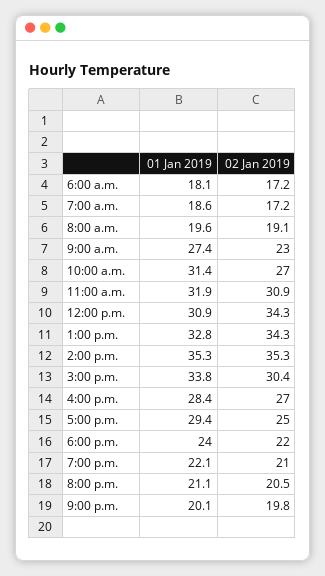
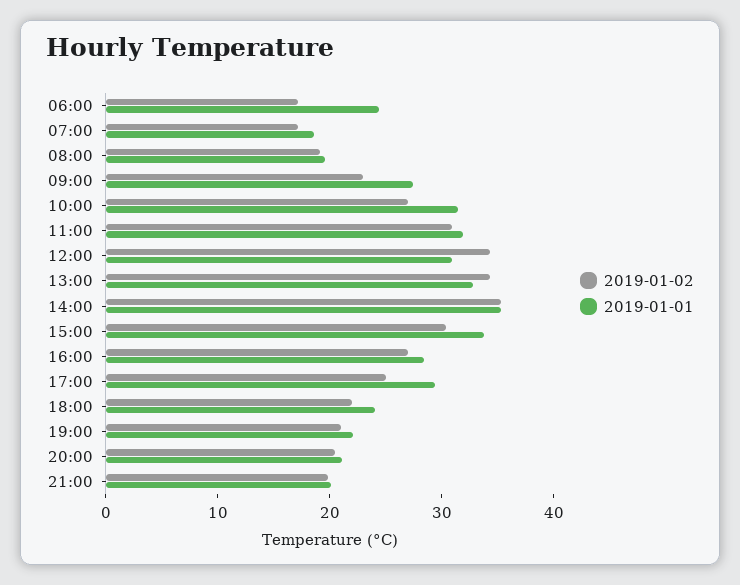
  {
    "01 Jan 2019": {
-     "6:00 a.m.": 18.1,
+     "6:00 a.m.": 24,
      "7:00 a.m.": 18.6,
      "8:00 a.m.": 19.6,
      "9:00 a.m.": 27.4,
      "10:00 a.m.": 31.4,
      "11:00 a.m.": 31.9,
      "12:00 p.m.": 30.9,
      "1:00 p.m.": 32.8,
      "2:00 p.m.": 35.3,
      "3:00 p.m.": 33.8,
      "4:00 p.m.": 28.4,
      "5:00 p.m.": 29.4,
      "6:00 p.m.": 24,
      "7:00 p.m.": 22.1,
      "8:00 p.m.": 21.1,
      "9:00 p.m.": 20.1
    },
    "02 Jan 2019": {
      "6:00 a.m.": 17.2,
      "7:00 a.m.": 17.2,
      "8:00 a.m.": 19.1,
      "9:00 a.m.": 23,
      "10:00 a.m.": 27,
      "11:00 a.m.": 30.9,
      "12:00 p.m.": 34.3,
      "1:00 p.m.": 34.3,
      "2:00 p.m.": 35.3,
      "3:00 p.m.": 30.4,
      "4:00 p.m.": 27,
      "5:00 p.m.": 25,
      "6:00 p.m.": 22,
      "7:00 p.m.": 21,
      "8:00 p.m.": 20.5,
      "9:00 p.m.": 19.8
    }
  }

